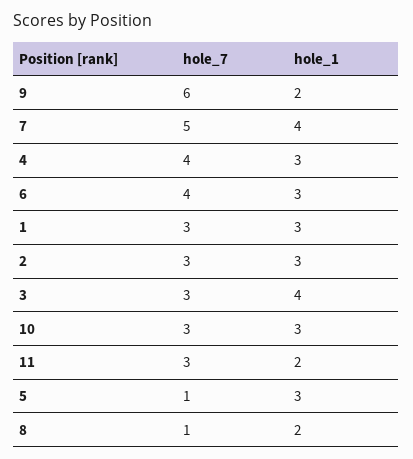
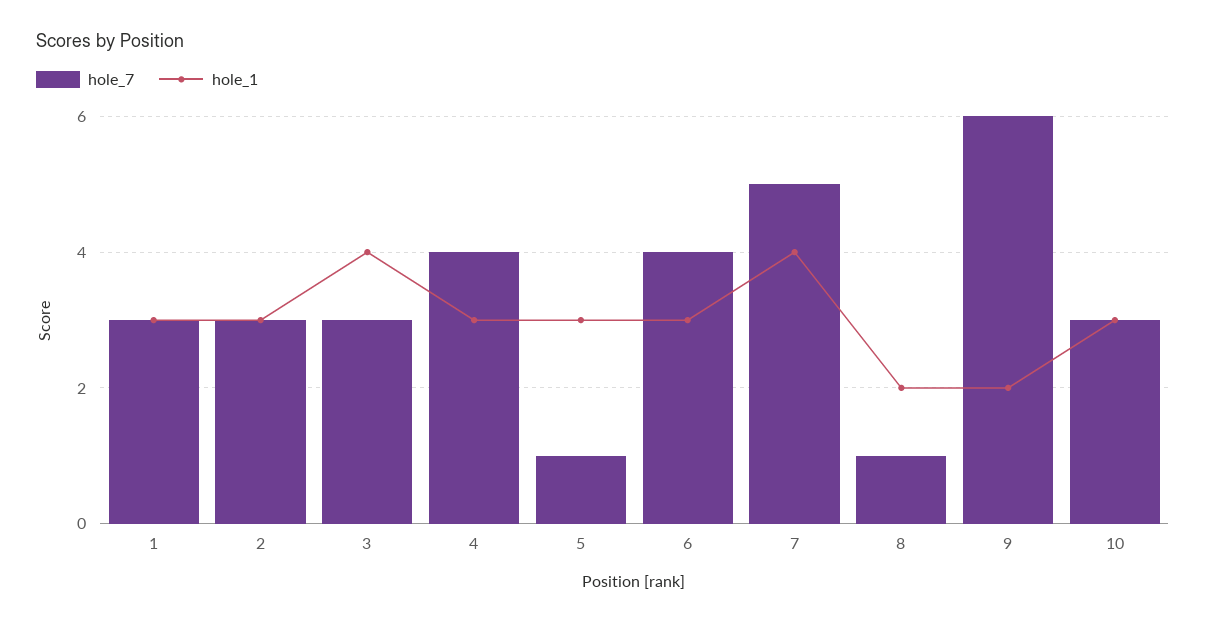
  {
    "hole_7": {
      "9": 6,
      "7": 5,
      "4": 4,
      "6": 4,
      "1": 3,
      "2": 3,
      "3": 3,
      "10": 3,
-     "11": 3,
      "5": 1,
      "8": 1
    },
    "hole_1": {
      "9": 2,
      "7": 4,
      "4": 3,
      "6": 3,
      "1": 3,
      "2": 3,
      "3": 4,
      "10": 3,
-     "11": 2,
      "5": 3,
      "8": 2
    }
  }

